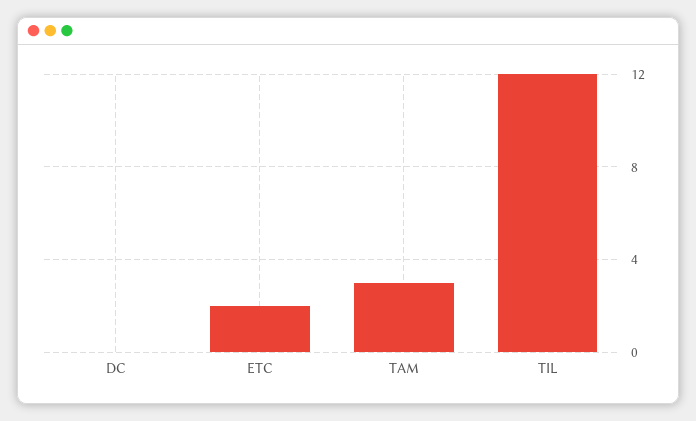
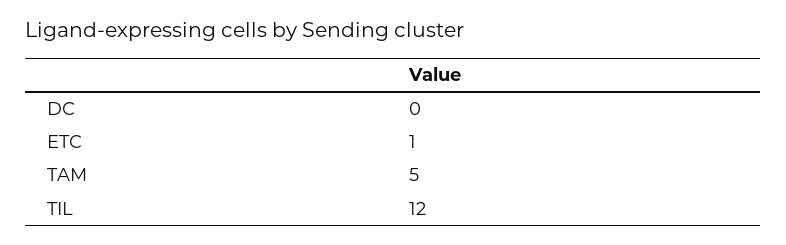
  {
    "DC": 0,
-   "ETC": 2,
+   "ETC": 1,
-   "TAM": 3,
+   "TAM": 5,
    "TIL": 12
  }

